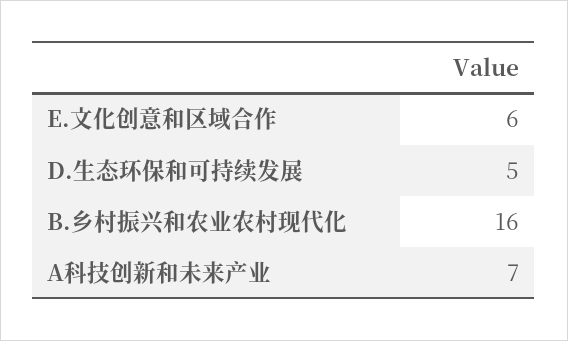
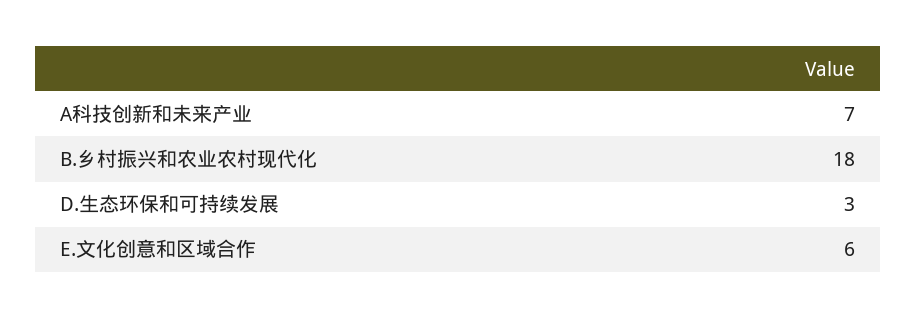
  {
    "E.文化创意和区域合作": 6,
-   "D.生态环保和可持续发展": 5,
+   "D.生态环保和可持续发展": 3,
-   "B.乡村振兴和农业农村现代化": 16,
+   "B.乡村振兴和农业农村现代化": 18,
    "A科技创新和未来产业": 7
  }

